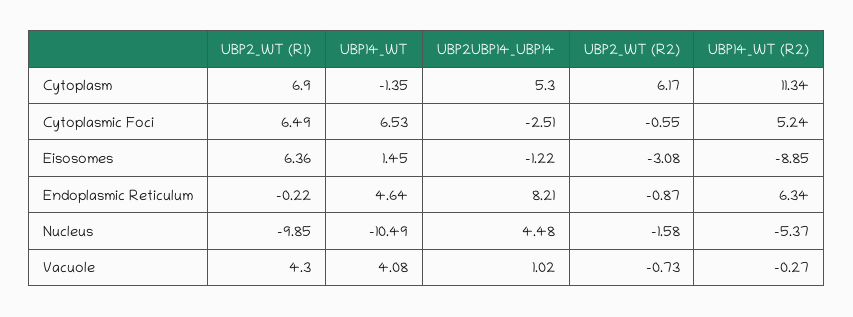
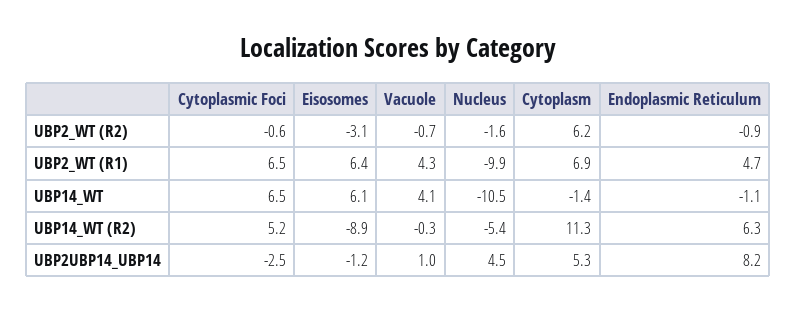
  {
    "UBP2_WT (R1)": {
      "Cytoplasm": 6.9,
      "Cytoplasmic Foci": 6.49,
      "Eisosomes": 6.36,
-     "Endoplasmic Reticulum": -0.22,
+     "Endoplasmic Reticulum": 4.7,
      "Nucleus": -9.85,
      "Vacuole": 4.3
    },
    "UBP14_WT": {
      "Cytoplasm": -1.35,
      "Cytoplasmic Foci": 6.53,
-     "Eisosomes": 1.45,
+     "Eisosomes": 6.1,
-     "Endoplasmic Reticulum": 4.64,
+     "Endoplasmic Reticulum": -1.1,
      "Nucleus": -10.49,
      "Vacuole": 4.08
    },
    "UBP2UBP14_UBP14": {
      "Cytoplasm": 5.3,
      "Cytoplasmic Foci": -2.51,
      "Eisosomes": -1.22,
      "Endoplasmic Reticulum": 8.21,
      "Nucleus": 4.48,
      "Vacuole": 1.02
    },
    "UBP2_WT (R2)": {
      "Cytoplasm": 6.17,
      "Cytoplasmic Foci": -0.55,
      "Eisosomes": -3.08,
      "Endoplasmic Reticulum": -0.87,
      "Nucleus": -1.58,
      "Vacuole": -0.73
    },
    "UBP14_WT (R2)": {
      "Cytoplasm": 11.34,
      "Cytoplasmic Foci": 5.24,
      "Eisosomes": -8.85,
      "Endoplasmic Reticulum": 6.34,
      "Nucleus": -5.37,
      "Vacuole": -0.27
    }
  }

